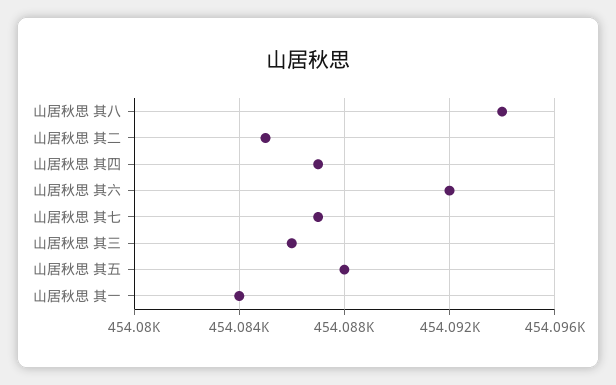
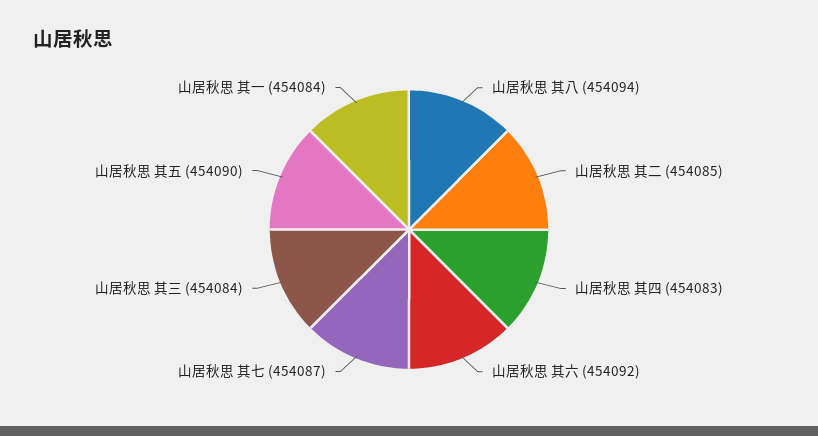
  {
    "山居秋思 其八": 454094,
    "山居秋思 其二": 454085,
-   "山居秋思 其四": 454087,
+   "山居秋思 其四": 454083,
    "山居秋思 其六": 454092,
    "山居秋思 其七": 454087,
-   "山居秋思 其三": 454086,
+   "山居秋思 其三": 454084,
-   "山居秋思 其五": 454088,
+   "山居秋思 其五": 454090,
    "山居秋思 其一": 454084
  }

